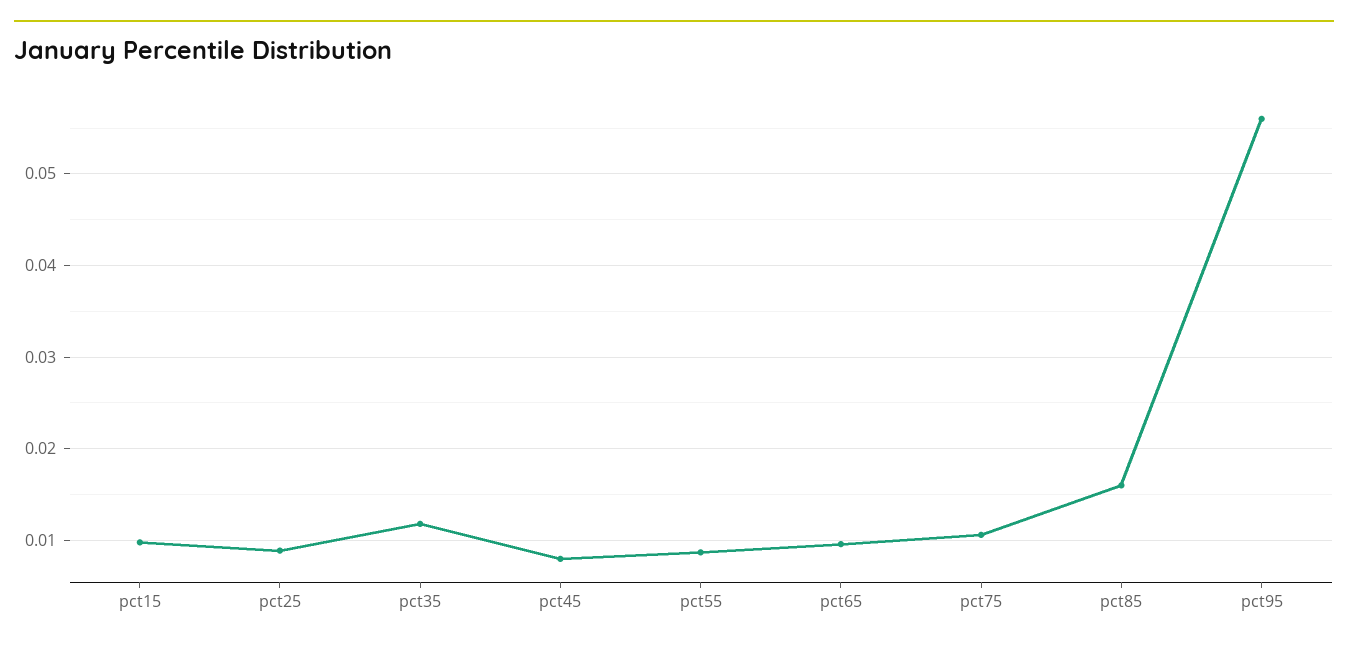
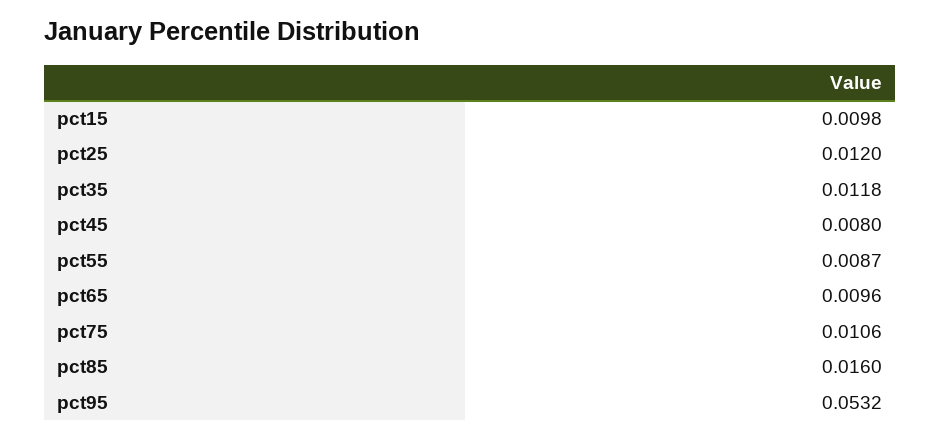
  {
    "pct15": 0.0098,
-   "pct25": 0.009,
+   "pct25": 0.012,
    "pct35": 0.0118,
    "pct45": 0.008,
    "pct55": 0.0087,
    "pct65": 0.0096,
    "pct75": 0.0106,
    "pct85": 0.016,
-   "pct95": 0.056
+   "pct95": 0.0532
  }

